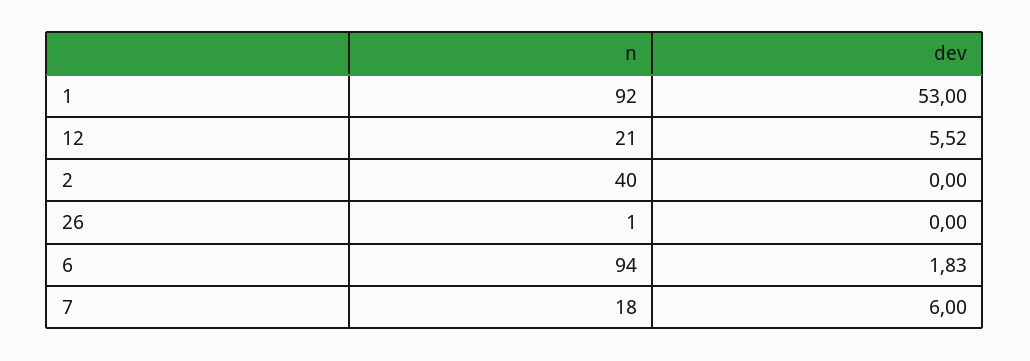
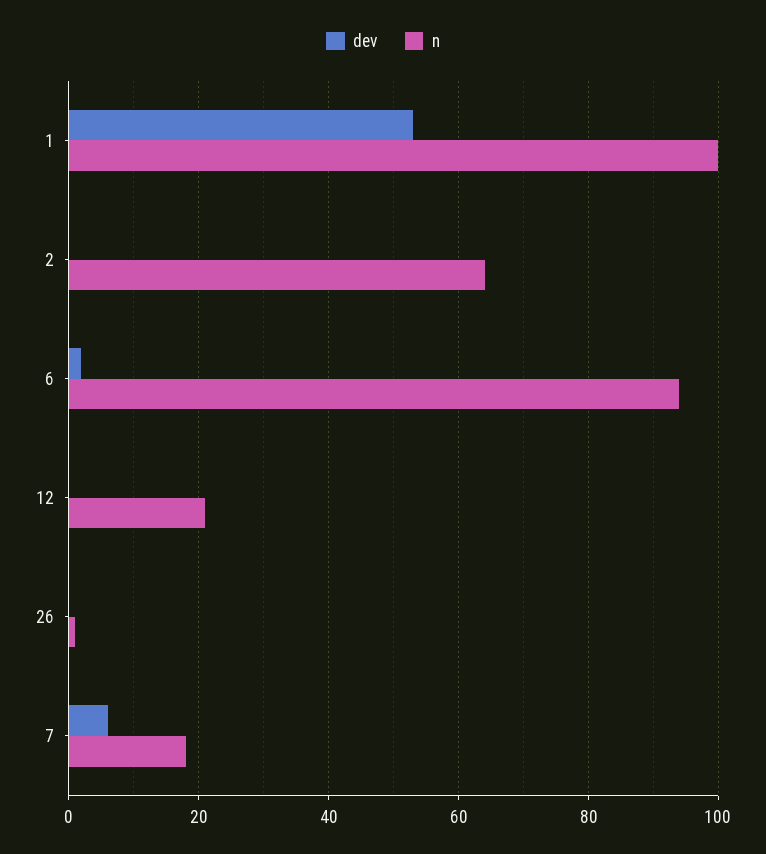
  {
    "n": {
-     "1": 92,
+     "1": 100,
      "12": 21,
-     "2": 40,
+     "2": 64,
      "26": 1,
      "6": 94,
      "7": 18
    },
    "dev": {
      "1": 53,
-     "12": 5.52,
+     "12": 0,
      "2": 0,
      "26": 0,
      "6": 1.83,
      "7": 6
    }
  }

